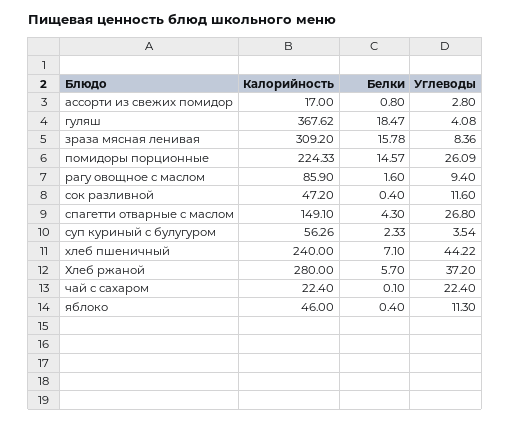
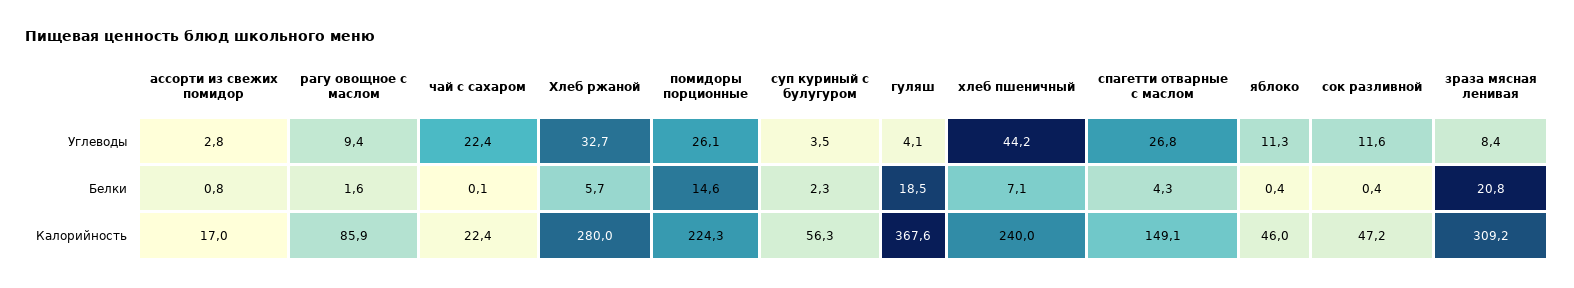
  {
    "Калорийность": {
      "ассорти из свежих помидор": 17,
      "гуляш": 367.62,
      "зраза мясная ленивая": 309.2,
      "помидоры порционные": 224.33,
      "рагу овощное с маслом": 85.9,
      "сок разливной": 47.2,
      "спагетти отварные с маслом": 149.1,
      "суп куриный с булугуром": 56.26,
      "хлеб пшеничный": 240,
      "Хлеб ржаной": 280,
      "чай с сахаром": 22.4,
      "яблоко": 46
    },
    "Белки": {
      "ассорти из свежих помидор": 0.8,
      "гуляш": 18.47,
-     "зраза мясная ленивая": 15.78,
+     "зраза мясная ленивая": 20.8,
      "помидоры порционные": 14.57,
      "рагу овощное с маслом": 1.6,
      "сок разливной": 0.4,
      "спагетти отварные с маслом": 4.3,
      "суп куриный с булугуром": 2.33,
      "хлеб пшеничный": 7.1,
      "Хлеб ржаной": 5.7,
      "чай с сахаром": 0.1,
      "яблоко": 0.4
    },
    "Углеводы": {
      "ассорти из свежих помидор": 2.8,
      "гуляш": 4.08,
      "зраза мясная ленивая": 8.36,
      "помидоры порционные": 26.09,
      "рагу овощное с маслом": 9.4,
      "сок разливной": 11.6,
      "спагетти отварные с маслом": 26.8,
      "суп куриный с булугуром": 3.54,
      "хлеб пшеничный": 44.22,
-     "Хлеб ржаной": 37.2,
+     "Хлеб ржаной": 32.7,
      "чай с сахаром": 22.4,
      "яблоко": 11.3
    }
  }

